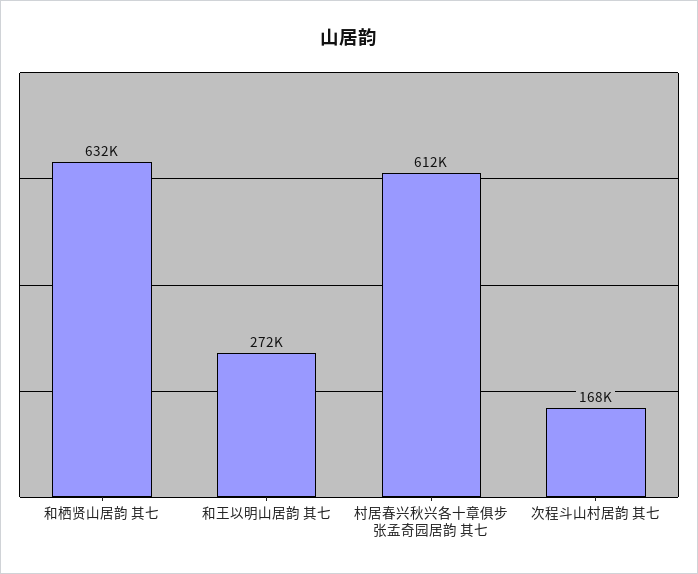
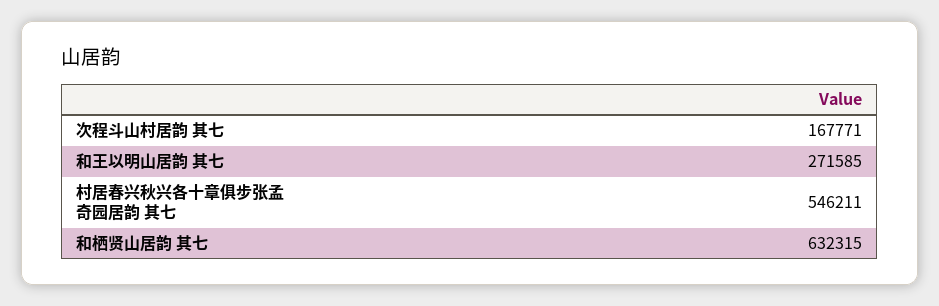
  {
    "和栖贤山居韵 其七": 632315,
    "和王以明山居韵 其七": 271585,
-   "村居春兴秋兴各十章俱步张孟奇园居韵 其七": 612000,
+   "村居春兴秋兴各十章俱步张孟奇园居韵 其七": 546211,
    "次程斗山村居韵 其七": 167771
  }

